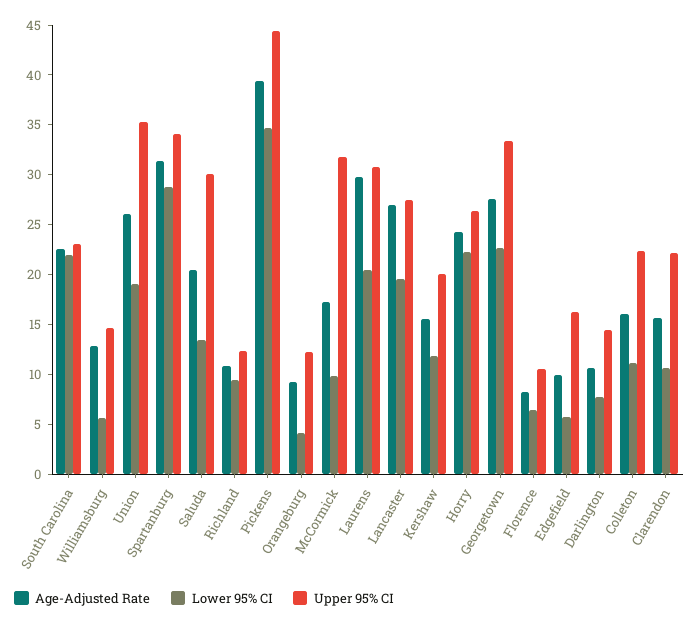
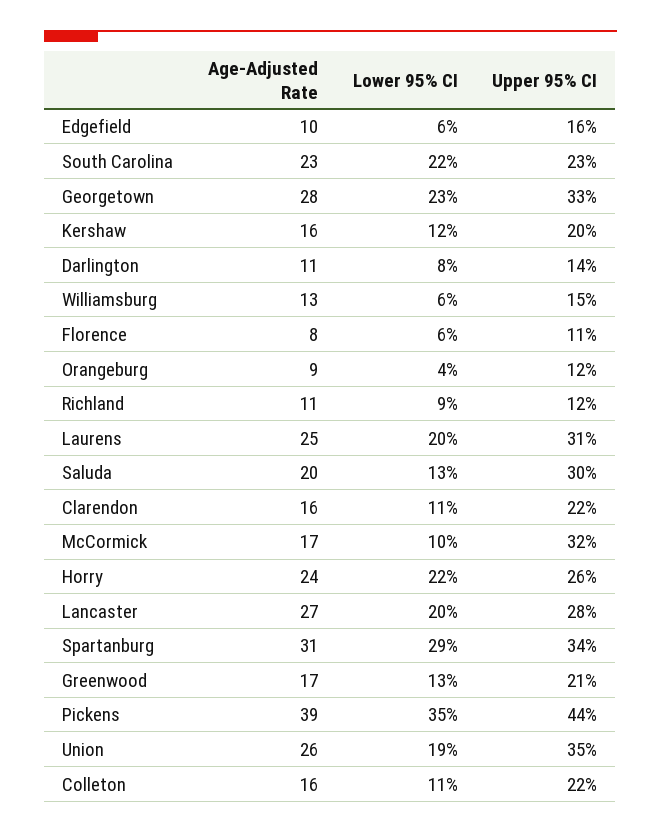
  {
    "Age-Adjusted Rate": {
      "South Carolina": 23,
      "Williamsburg": 13,
      "Union": 26,
      "Spartanburg": 31,
      "Saluda": 20,
      "Richland": 11,
      "Pickens": 39,
      "Orangeburg": 9,
      "McCormick": 17,
-     "Laurens": 30,
+     "Laurens": 25,
      "Lancaster": 27,
      "Kershaw": 16,
      "Horry": 24,
      "Georgetown": 28,
      "Florence": 8,
      "Edgefield": 10,
      "Darlington": 11,
      "Colleton": 16,
-     "Clarendon": 16
+     "Clarendon": 16,
+     "Greenwood": 17
    },
    "Lower 95% CI": {
      "South Carolina": 22,
      "Williamsburg": 6,
      "Union": 19,
      "Spartanburg": 29,
      "Saluda": 13,
      "Richland": 9,
      "Pickens": 35,
      "Orangeburg": 4,
      "McCormick": 10,
      "Laurens": 20,
      "Lancaster": 20,
      "Kershaw": 12,
      "Horry": 22,
      "Georgetown": 23,
      "Florence": 6,
      "Edgefield": 6,
      "Darlington": 8,
      "Colleton": 11,
-     "Clarendon": 11
+     "Clarendon": 11,
+     "Greenwood": 13
    },
    "Upper 95% CI": {
      "South Carolina": 23,
      "Williamsburg": 15,
      "Union": 35,
      "Spartanburg": 34,
      "Saluda": 30,
      "Richland": 12,
      "Pickens": 44,
      "Orangeburg": 12,
      "McCormick": 32,
      "Laurens": 31,
      "Lancaster": 28,
      "Kershaw": 20,
      "Horry": 26,
      "Georgetown": 33,
      "Florence": 11,
      "Edgefield": 16,
      "Darlington": 14,
      "Colleton": 22,
-     "Clarendon": 22
+     "Clarendon": 22,
+     "Greenwood": 21
    }
  }

